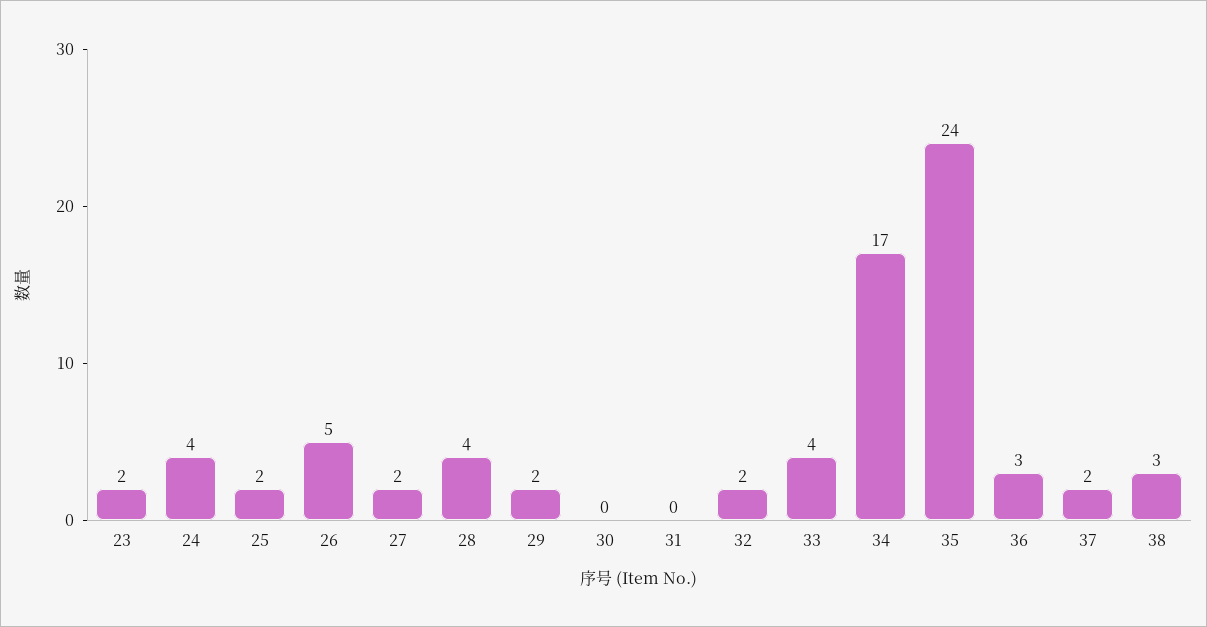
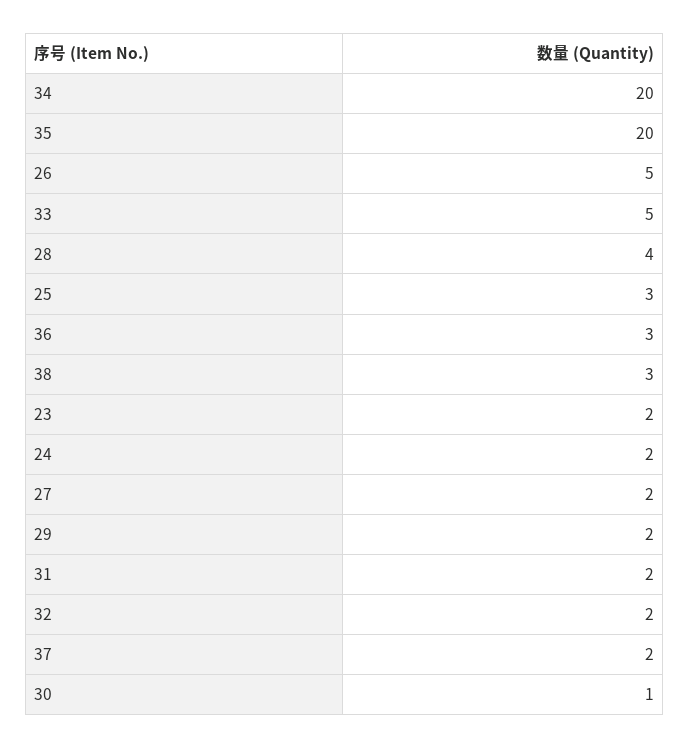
  {
    "23": 2,
-   "24": 4,
+   "24": 2,
-   "25": 2,
+   "25": 3,
    "26": 5,
    "27": 2,
    "28": 4,
    "29": 2,
-   "30": 0,
+   "30": 1,
-   "31": 0,
+   "31": 2,
    "32": 2,
-   "33": 4,
+   "33": 5,
-   "34": 17,
+   "34": 20,
-   "35": 24,
+   "35": 20,
    "36": 3,
    "37": 2,
    "38": 3
  }

